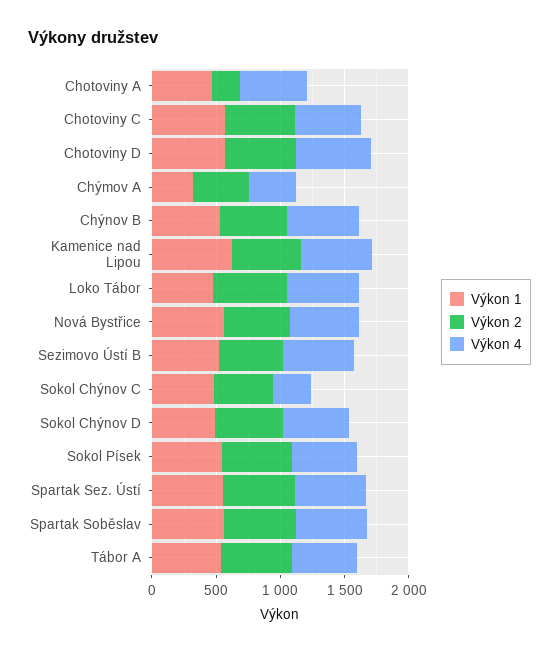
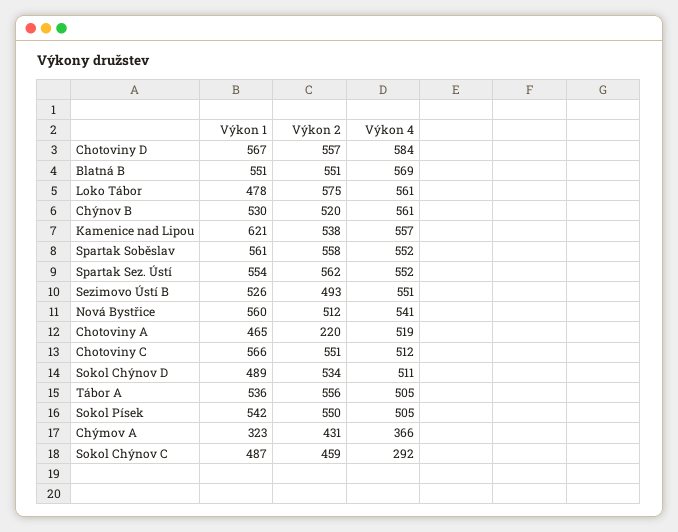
  {
    "Výkon 1": {
      "Chotoviny A": 465,
      "Chotoviny C": 566,
      "Chotoviny D": 567,
      "Chýmov A": 323,
      "Chýnov B": 530,
      "Kamenice nad Lipou": 621,
      "Loko Tábor": 478,
      "Nová Bystřice": 560,
      "Sezimovo Ústí B": 526,
      "Sokol Chýnov C": 487,
      "Sokol Chýnov D": 489,
      "Sokol Písek": 542,
      "Spartak Sez. Ústí": 554,
      "Spartak Soběslav": 561,
-     "Tábor A": 536
+     "Tábor A": 536,
+     "Blatná B": 551
    },
    "Výkon 2": {
      "Chotoviny A": 220,
      "Chotoviny C": 551,
      "Chotoviny D": 557,
      "Chýmov A": 431,
      "Chýnov B": 520,
      "Kamenice nad Lipou": 538,
      "Loko Tábor": 575,
      "Nová Bystřice": 512,
      "Sezimovo Ústí B": 493,
      "Sokol Chýnov C": 459,
      "Sokol Chýnov D": 534,
      "Sokol Písek": 550,
      "Spartak Sez. Ústí": 562,
      "Spartak Soběslav": 558,
-     "Tábor A": 556
+     "Tábor A": 556,
+     "Blatná B": 551
    },
    "Výkon 4": {
      "Chotoviny A": 519,
      "Chotoviny C": 512,
      "Chotoviny D": 584,
      "Chýmov A": 366,
      "Chýnov B": 561,
      "Kamenice nad Lipou": 557,
      "Loko Tábor": 561,
      "Nová Bystřice": 541,
      "Sezimovo Ústí B": 551,
      "Sokol Chýnov C": 292,
      "Sokol Chýnov D": 511,
      "Sokol Písek": 505,
      "Spartak Sez. Ústí": 552,
      "Spartak Soběslav": 552,
-     "Tábor A": 505
+     "Tábor A": 505,
+     "Blatná B": 569
    }
  }

